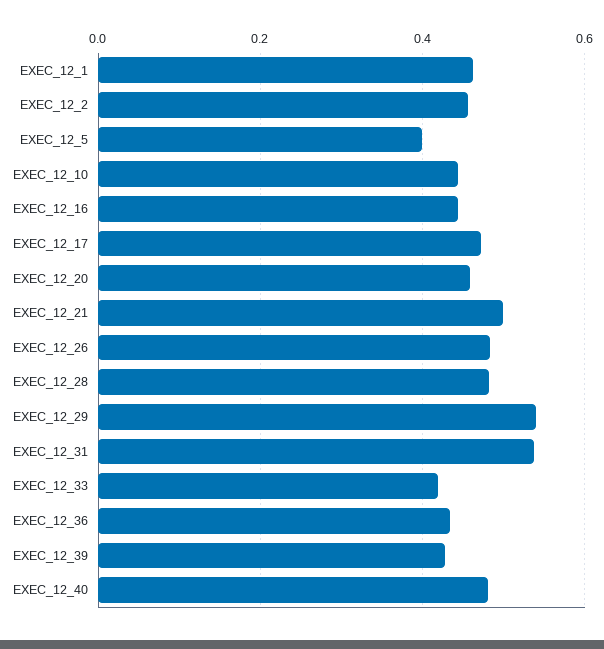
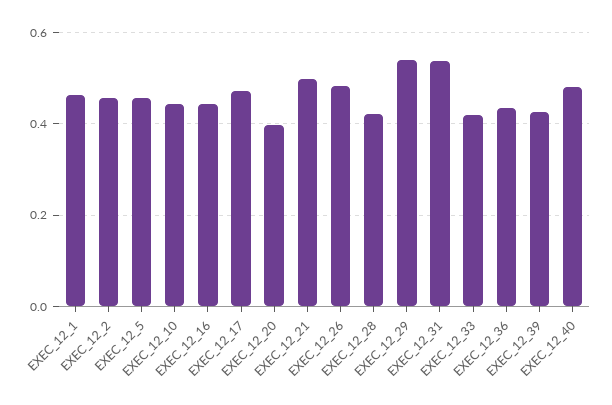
  {
    "EXEC_12_1": 0.46,
    "EXEC_12_2": 0.46,
-   "EXEC_12_5": 0.4,
+   "EXEC_12_5": 0.46,
    "EXEC_12_10": 0.44,
    "EXEC_12_16": 0.44,
    "EXEC_12_17": 0.48,
-   "EXEC_12_20": 0.46,
+   "EXEC_12_20": 0.4,
    "EXEC_12_21": 0.5,
    "EXEC_12_26": 0.48,
-   "EXEC_12_28": 0.48,
+   "EXEC_12_28": 0.42,
    "EXEC_12_29": 0.54,
    "EXEC_12_31": 0.54,
    "EXEC_12_33": 0.42,
    "EXEC_12_36": 0.44,
    "EXEC_12_39": 0.42,
    "EXEC_12_40": 0.48
  }

